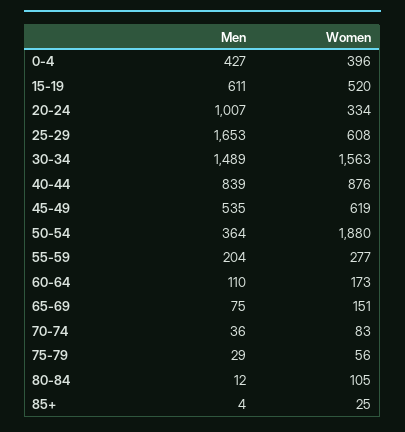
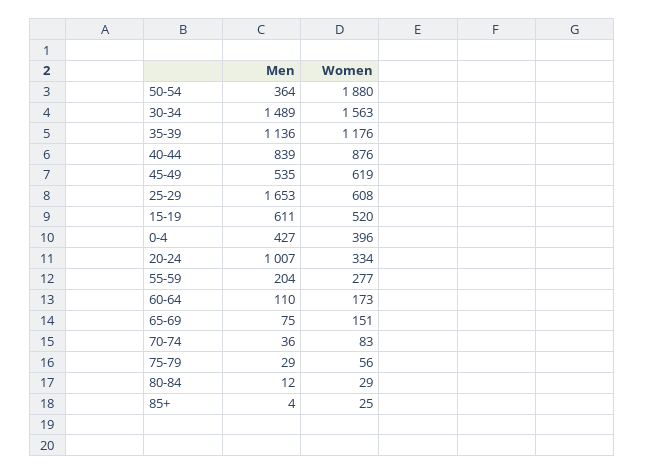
  {
    "Men": {
      "0-4": 427,
      "15-19": 611,
      "20-24": 1007,
      "25-29": 1653,
      "30-34": 1489,
      "40-44": 839,
      "45-49": 535,
      "50-54": 364,
      "55-59": 204,
      "60-64": 110,
      "65-69": 75,
      "70-74": 36,
      "75-79": 29,
      "80-84": 12,
-     "85+": 4
+     "85+": 4,
+     "35-39": 1136
    },
    "Women": {
      "0-4": 396,
      "15-19": 520,
      "20-24": 334,
      "25-29": 608,
      "30-34": 1563,
      "40-44": 876,
      "45-49": 619,
      "50-54": 1880,
      "55-59": 277,
      "60-64": 173,
      "65-69": 151,
      "70-74": 83,
      "75-79": 56,
-     "80-84": 105,
+     "80-84": 29,
-     "85+": 25
+     "85+": 25,
+     "35-39": 1176
    }
  }

